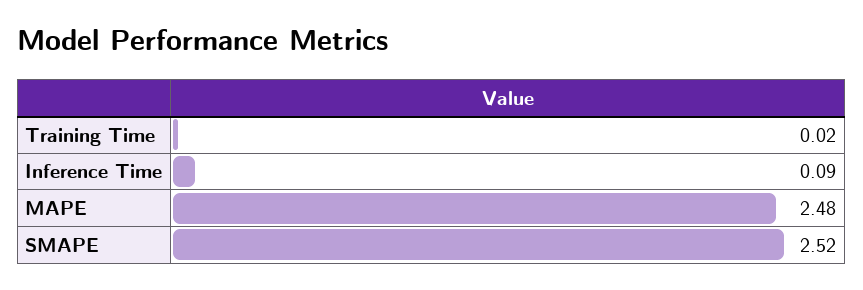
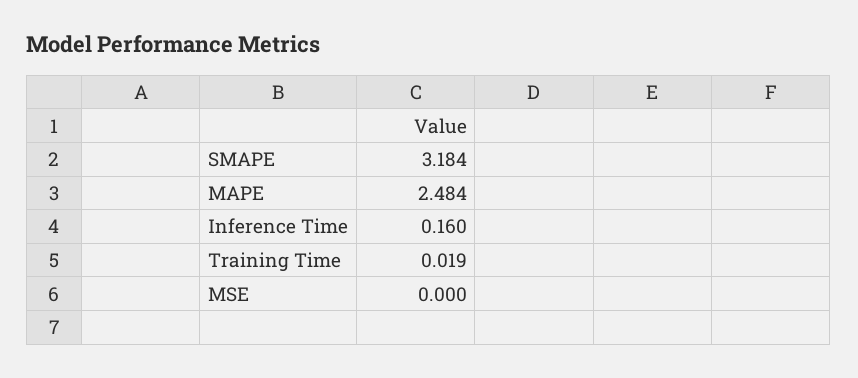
  {
    "Training Time": 0.019,
-   "Inference Time": 0.09,
+   "Inference Time": 0.16,
    "MAPE": 2.484,
-   "SMAPE": 2.52
+   "SMAPE": 3.184,
+   "MSE": 0
  }

